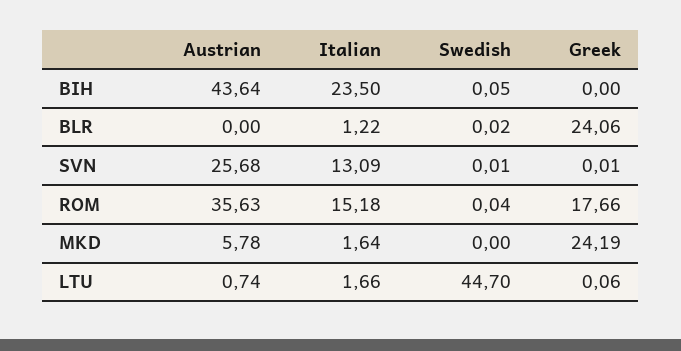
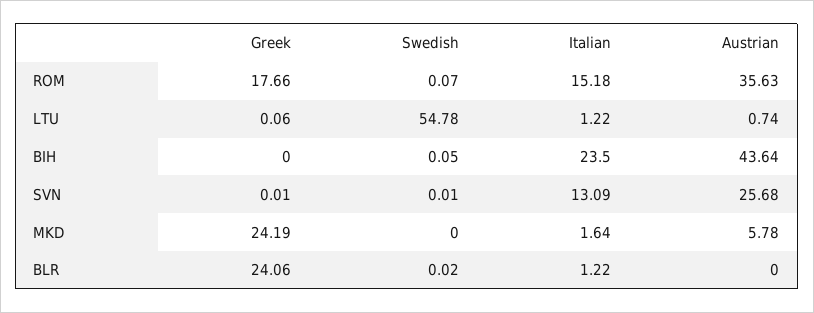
  {
    "Austrian": {
      "BIH": 43.64,
      "BLR": 0,
      "SVN": 25.68,
      "ROM": 35.63,
      "MKD": 5.78,
      "LTU": 0.74
    },
    "Italian": {
      "BIH": 23.5,
      "BLR": 1.22,
      "SVN": 13.09,
      "ROM": 15.18,
      "MKD": 1.64,
-     "LTU": 1.66
+     "LTU": 1.22
    },
    "Swedish": {
      "BIH": 0.05,
      "BLR": 0.02,
      "SVN": 0.01,
-     "ROM": 0.04,
+     "ROM": 0.07,
      "MKD": 0,
-     "LTU": 44.7
+     "LTU": 54.78
    },
    "Greek": {
      "BIH": 0,
      "BLR": 24.06,
      "SVN": 0.01,
      "ROM": 17.66,
      "MKD": 24.19,
      "LTU": 0.06
    }
  }

